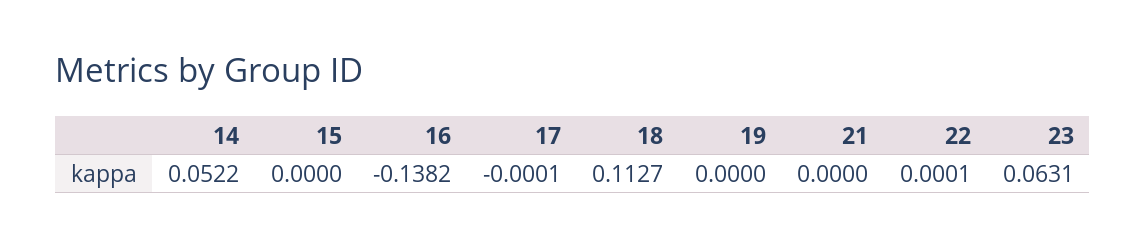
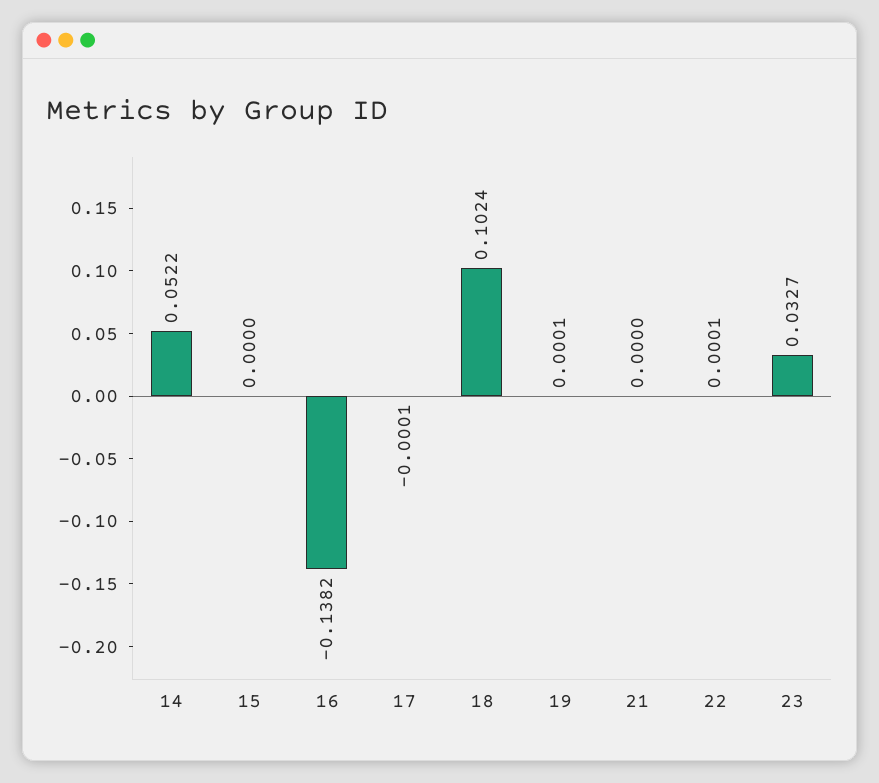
  {
    "14": 0.0522,
    "15": 0,
    "16": -0.1382,
    "17": -0.0001,
-   "18": 0.1127,
+   "18": 0.1024,
-   "19": 0,
+   "19": 0.0001,
    "21": 0,
    "22": 0.0001,
-   "23": 0.0631
+   "23": 0.0327
  }

